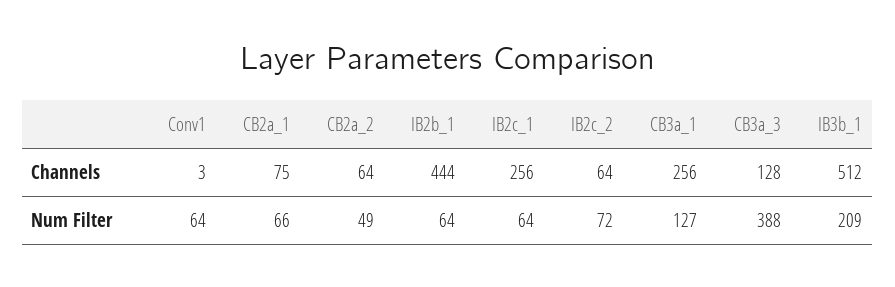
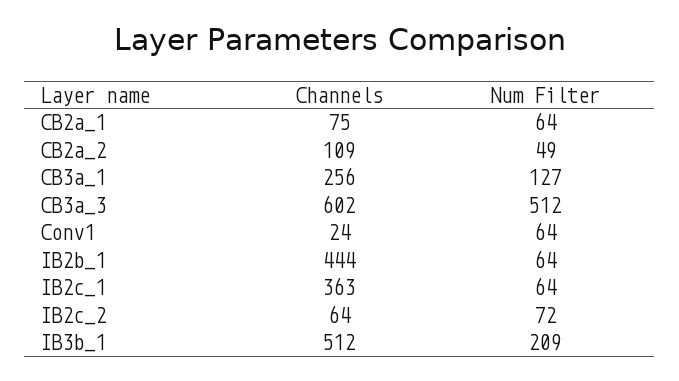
  {
    "Conv1": {
-     "Channels": 3,
+     "Channels": 24,
      "Num Filter": 64
    },
    "CB2a_1": {
      "Channels": 75,
-     "Num Filter": 66
+     "Num Filter": 64
    },
    "CB2a_2": {
-     "Channels": 64,
+     "Channels": 109,
      "Num Filter": 49
    },
    "IB2b_1": {
      "Channels": 444,
      "Num Filter": 64
    },
    "IB2c_1": {
-     "Channels": 256,
+     "Channels": 363,
      "Num Filter": 64
    },
    "IB2c_2": {
      "Channels": 64,
      "Num Filter": 72
    },
    "CB3a_1": {
      "Channels": 256,
      "Num Filter": 127
    },
    "CB3a_3": {
-     "Channels": 128,
+     "Channels": 602,
-     "Num Filter": 388
+     "Num Filter": 512
    },
    "IB3b_1": {
      "Channels": 512,
      "Num Filter": 209
    }
  }

